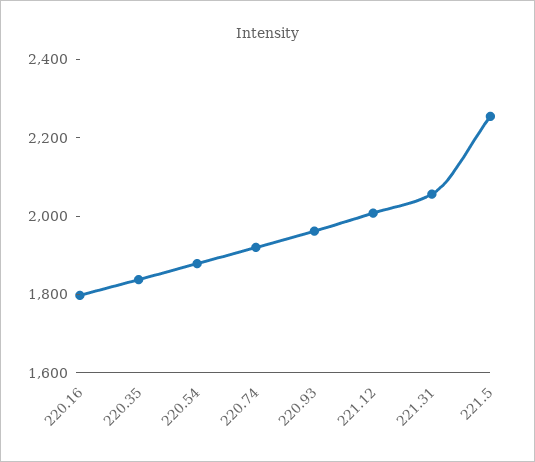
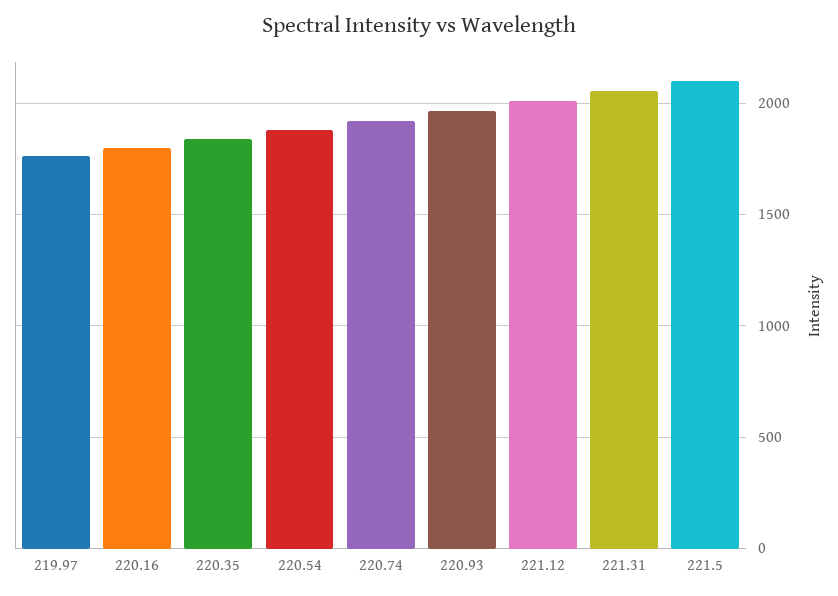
  {
    "220.16": 1800,
    "220.35": 1850,
    "220.54": 1900,
    "220.74": 1900,
    "220.93": 1950,
    "221.12": 2000,
    "221.31": 2050,
-   "221.5": 2250
+   "221.5": 2100,
+   "219.97": 1750
  }

